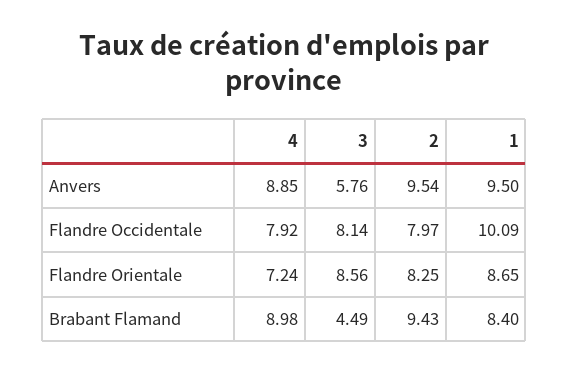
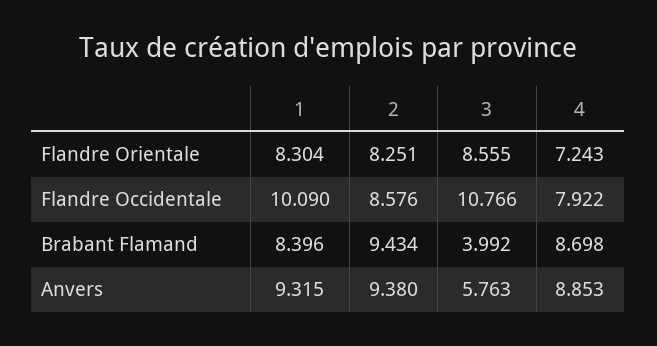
  {
    "4": {
      "Anvers": 8.853,
      "Flandre Occidentale": 7.922,
      "Flandre Orientale": 7.243,
-     "Brabant Flamand": 8.98
+     "Brabant Flamand": 8.698
    },
    "3": {
      "Anvers": 5.763,
-     "Flandre Occidentale": 8.14,
+     "Flandre Occidentale": 10.766,
      "Flandre Orientale": 8.555,
-     "Brabant Flamand": 4.49
+     "Brabant Flamand": 3.992
    },
    "2": {
-     "Anvers": 9.54,
+     "Anvers": 9.38,
-     "Flandre Occidentale": 7.97,
+     "Flandre Occidentale": 8.576,
      "Flandre Orientale": 8.251,
      "Brabant Flamand": 9.434
    },
    "1": {
-     "Anvers": 9.5,
+     "Anvers": 9.315,
      "Flandre Occidentale": 10.09,
-     "Flandre Orientale": 8.65,
+     "Flandre Orientale": 8.304,
      "Brabant Flamand": 8.396
    }
  }

